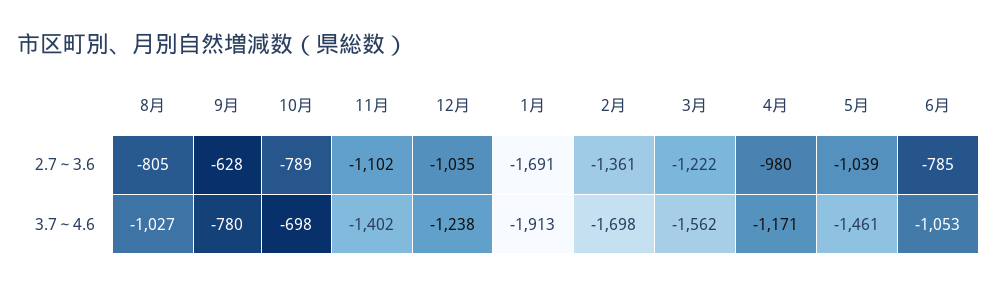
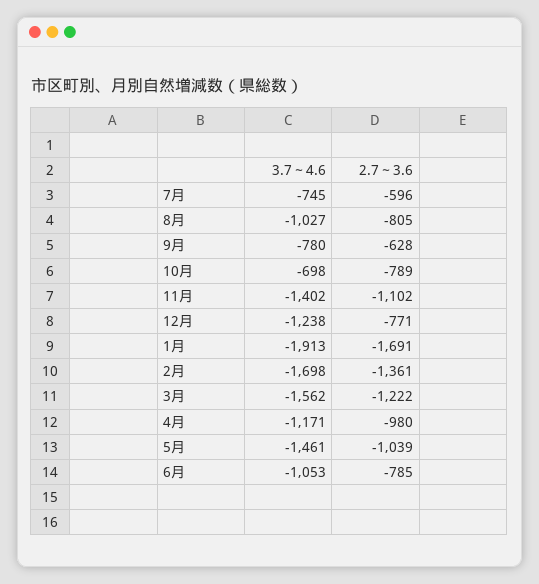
  {
    "8月": {
      "2.7～3.6": -805,
      "3.7～4.6": -1027
    },
    "9月": {
      "2.7～3.6": -628,
      "3.7～4.6": -780
    },
    "10月": {
      "2.7～3.6": -789,
      "3.7～4.6": -698
    },
    "11月": {
      "2.7～3.6": -1102,
      "3.7～4.6": -1402
    },
    "12月": {
-     "2.7～3.6": -1035,
+     "2.7～3.6": -771,
      "3.7～4.6": -1238
    },
    "1月": {
      "2.7～3.6": -1691,
      "3.7～4.6": -1913
    },
    "2月": {
      "2.7～3.6": -1361,
      "3.7～4.6": -1698
    },
    "3月": {
      "2.7～3.6": -1222,
      "3.7～4.6": -1562
    },
    "4月": {
      "2.7～3.6": -980,
      "3.7～4.6": -1171
    },
    "5月": {
      "2.7～3.6": -1039,
      "3.7～4.6": -1461
    },
    "6月": {
      "2.7～3.6": -785,
      "3.7～4.6": -1053
-   }
+   },
+   "7月": {
+     "3.7～4.6": -745,
+     "2.7～3.6": -596
+   }
  }

